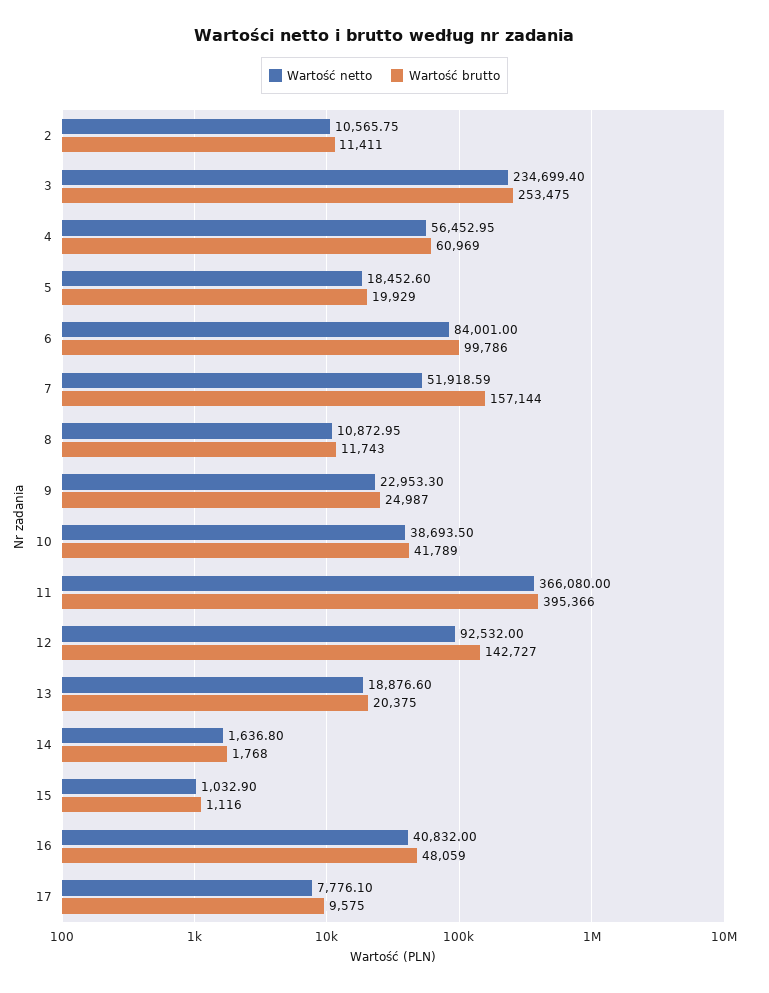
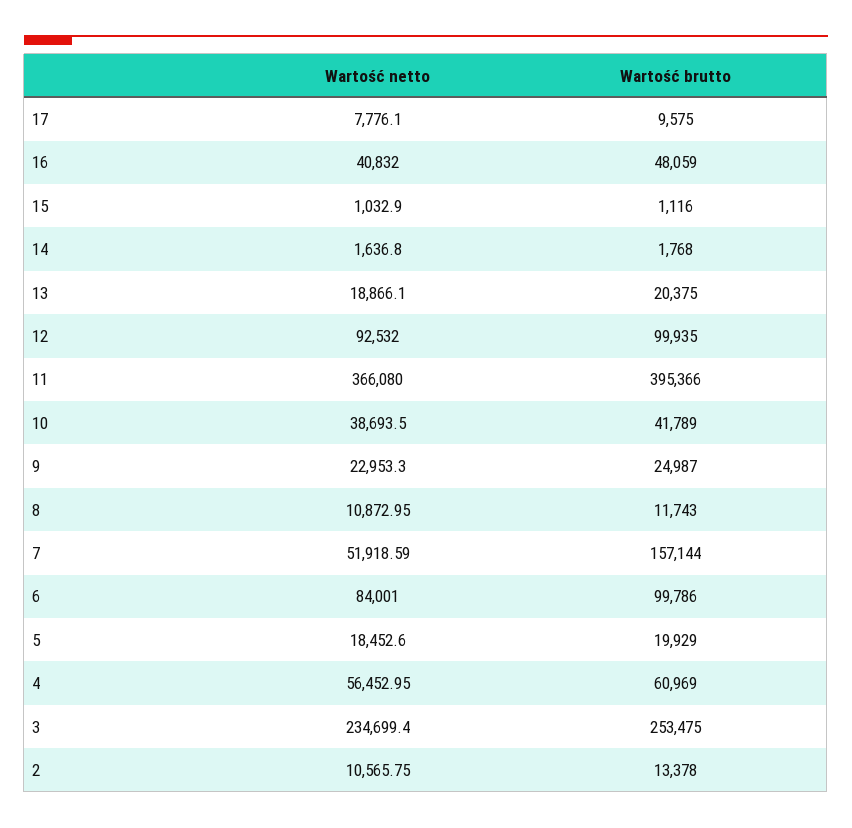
  {
    "Wartość netto": {
      "2": 10565.75,
      "3": 234699.4,
      "4": 56452.95,
      "5": 18452.6,
      "6": 84001,
      "7": 51918.59,
      "8": 10872.95,
      "9": 22953.3,
      "10": 38693.5,
      "11": 366080,
      "12": 92532,
-     "13": 18876.6,
+     "13": 18866.1,
      "14": 1636.8,
      "15": 1032.9,
      "16": 40832,
      "17": 7776.1
    },
    "Wartość brutto": {
-     "2": 11411,
+     "2": 13378,
      "3": 253475,
      "4": 60969,
      "5": 19929,
      "6": 99786,
      "7": 157144,
      "8": 11743,
      "9": 24987,
      "10": 41789,
      "11": 395366,
-     "12": 142727,
+     "12": 99935,
      "13": 20375,
      "14": 1768,
      "15": 1116,
      "16": 48059,
      "17": 9575
    }
  }

